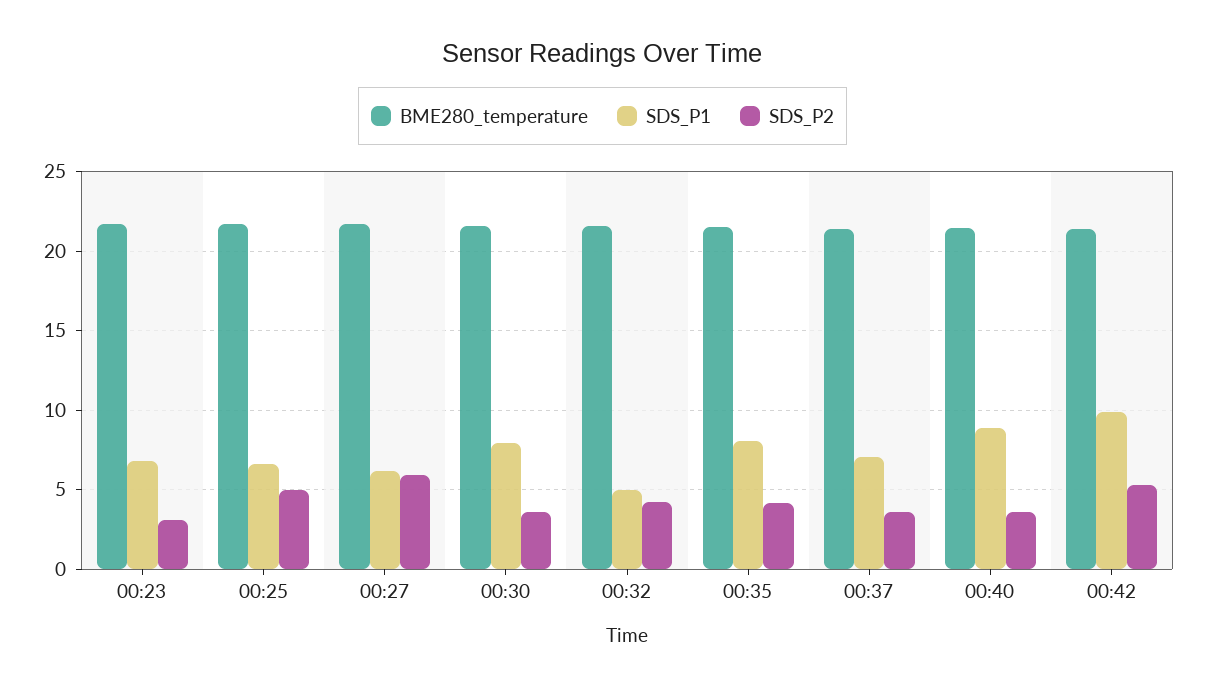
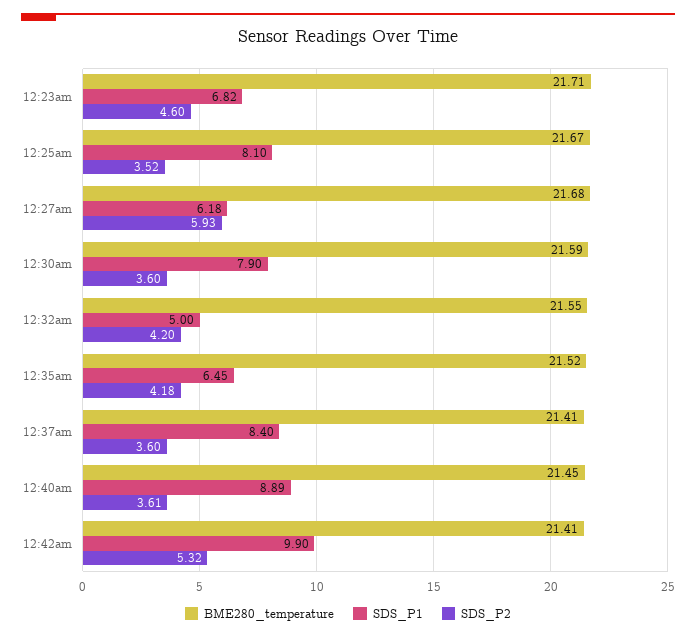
  {
    "BME280_temperature": {
      "00:23": 21.71,
      "00:25": 21.67,
      "00:27": 21.68,
      "00:30": 21.59,
      "00:32": 21.55,
      "00:35": 21.52,
      "00:37": 21.41,
      "00:40": 21.45,
      "00:42": 21.41
    },
    "SDS_P1": {
      "00:23": 6.82,
-     "00:25": 6.5,
+     "00:25": 8.1,
      "00:27": 6.18,
      "00:30": 7.9,
      "00:32": 5,
-     "00:35": 8,
+     "00:35": 6.45,
-     "00:37": 7,
+     "00:37": 8.4,
      "00:40": 8.89,
      "00:42": 9.9
    },
    "SDS_P2": {
-     "00:23": 3,
+     "00:23": 4.6,
-     "00:25": 5,
+     "00:25": 3.52,
      "00:27": 5.93,
      "00:30": 3.6,
      "00:32": 4.2,
      "00:35": 4.18,
      "00:37": 3.6,
      "00:40": 3.61,
      "00:42": 5.32
    }
  }

